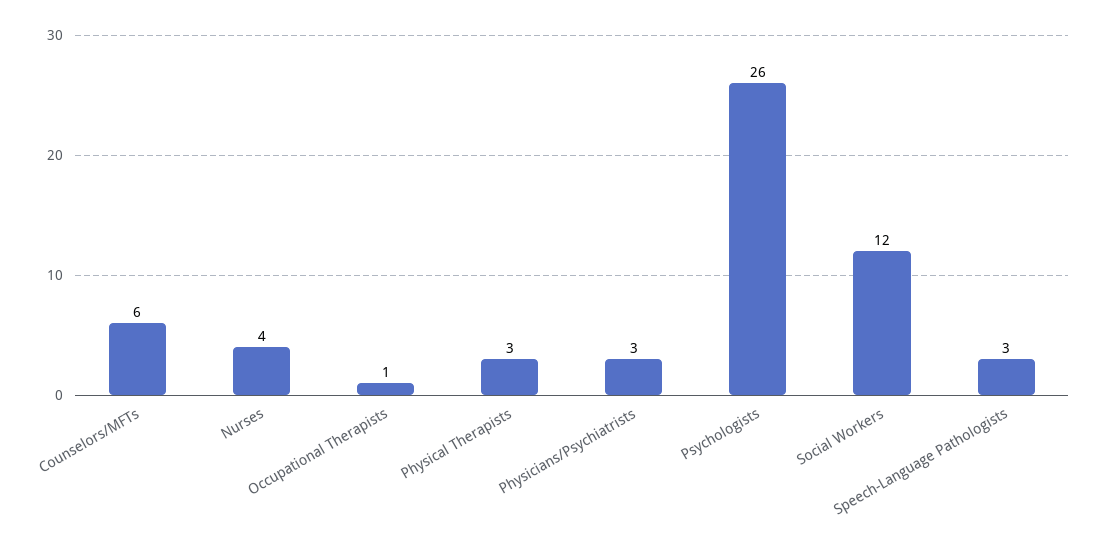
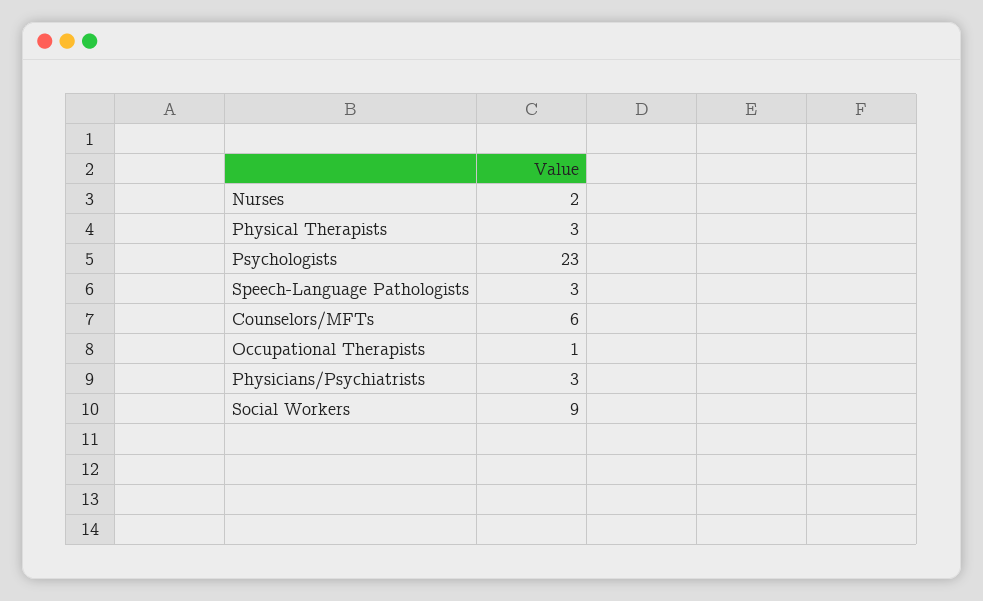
  {
    "Counselors/MFTs": 6,
-   "Nurses": 4,
+   "Nurses": 2,
    "Occupational Therapists": 1,
    "Physical Therapists": 3,
    "Physicians/Psychiatrists": 3,
-   "Psychologists": 26,
+   "Psychologists": 23,
-   "Social Workers": 12,
+   "Social Workers": 9,
    "Speech-Language Pathologists": 3
  }

